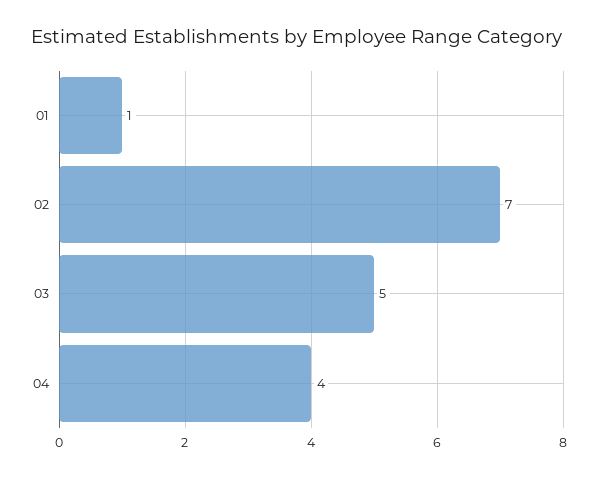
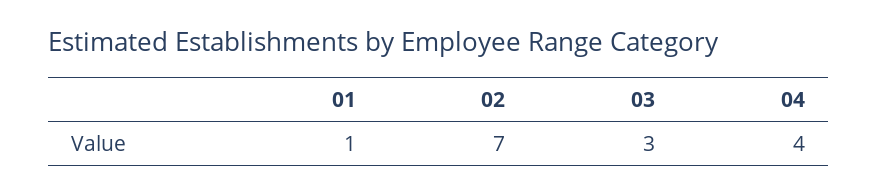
  {
    "01": 1,
    "02": 7,
-   "03": 5,
+   "03": 3,
    "04": 4
  }

